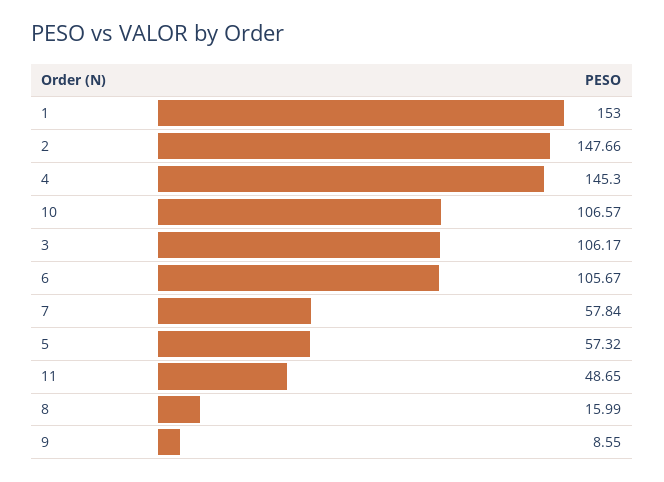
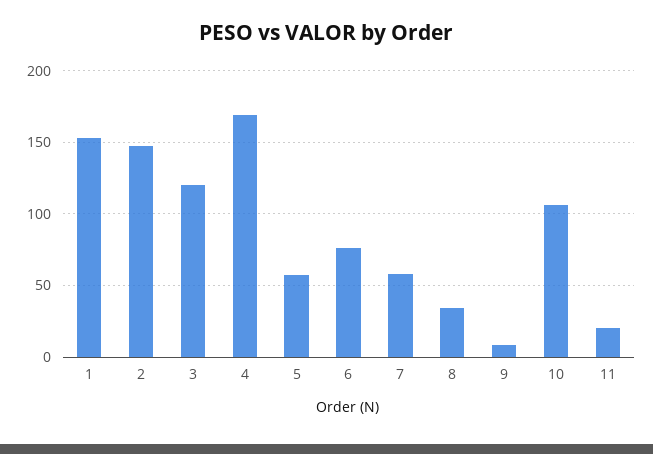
  {
    "1": 153,
    "2": 147.66,
-   "4": 145.3,
+   "4": 170,
    "10": 106.57,
-   "3": 106.17,
+   "3": 120,
-   "6": 105.67,
+   "6": 75,
    "7": 57.84,
    "5": 57.32,
-   "11": 48.65,
+   "11": 20,
-   "8": 15.99,
+   "8": 35,
    "9": 8.55
  }

